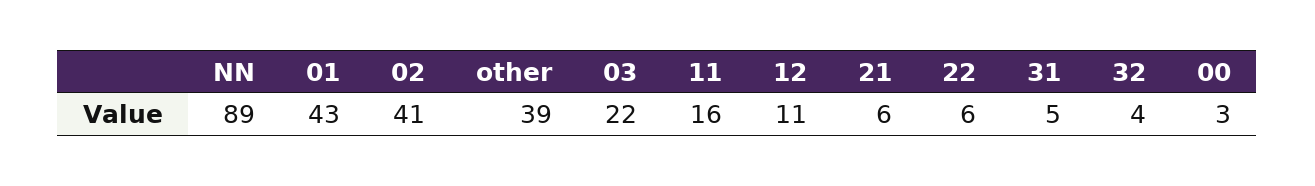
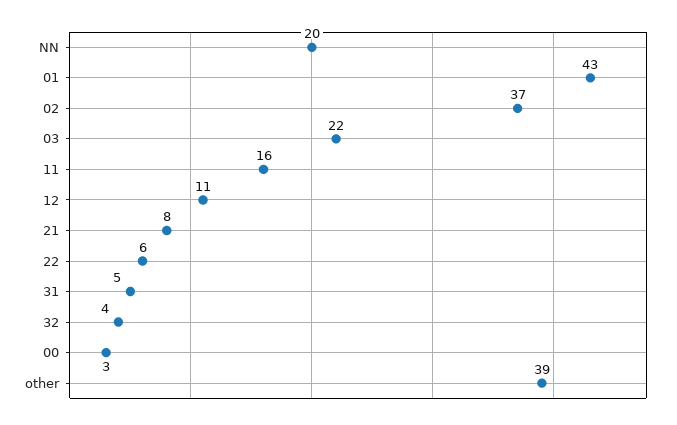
  {
-   "NN": 89,
+   "NN": 20,
    "01": 43,
-   "02": 41,
+   "02": 37,
    "other": 39,
    "03": 22,
    "11": 16,
    "12": 11,
-   "21": 6,
+   "21": 8,
    "22": 6,
    "31": 5,
    "32": 4,
    "00": 3
  }

